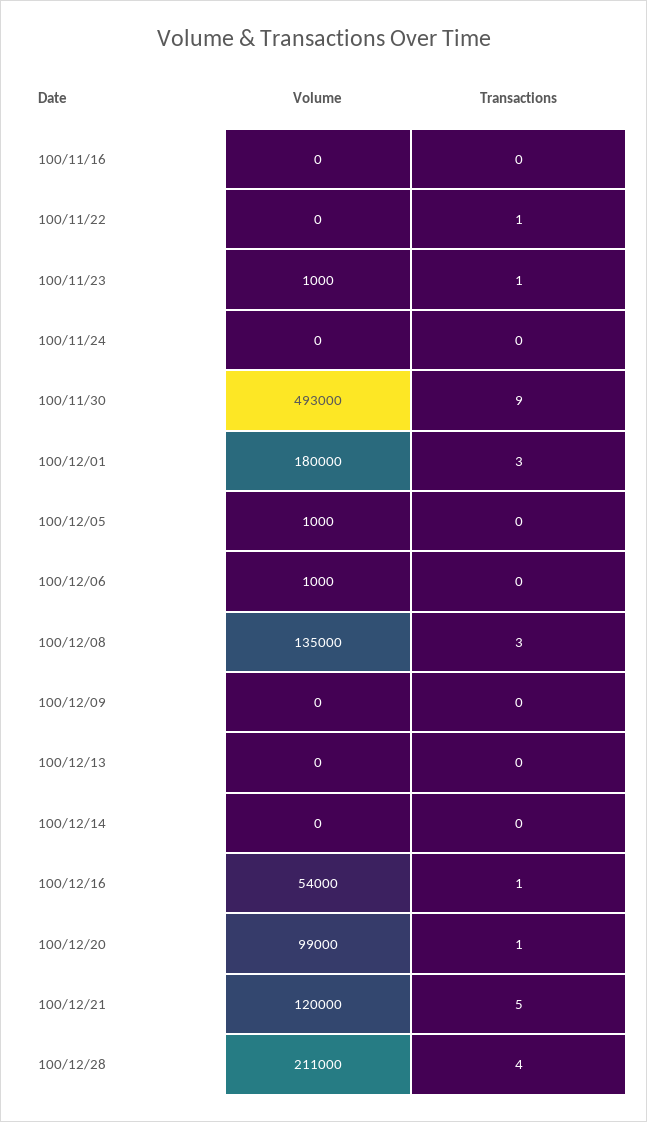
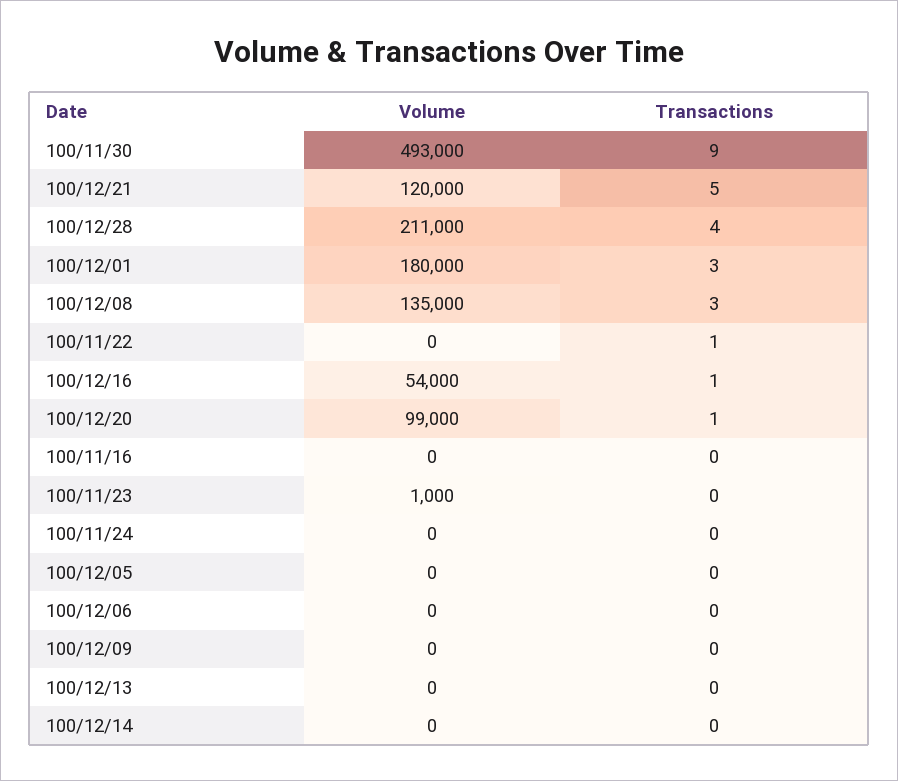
  {
    "Volume": {
      "100/11/16": 0,
      "100/11/22": 0,
      "100/11/23": 1000,
      "100/11/24": 0,
      "100/11/30": 493000,
      "100/12/01": 180000,
-     "100/12/05": 1000,
+     "100/12/05": 0,
-     "100/12/06": 1000,
+     "100/12/06": 0,
      "100/12/08": 135000,
      "100/12/09": 0,
      "100/12/13": 0,
      "100/12/14": 0,
      "100/12/16": 54000,
      "100/12/20": 99000,
      "100/12/21": 120000,
      "100/12/28": 211000
    },
    "Transactions": {
      "100/11/16": 0,
      "100/11/22": 1,
-     "100/11/23": 1,
+     "100/11/23": 0,
      "100/11/24": 0,
      "100/11/30": 9,
      "100/12/01": 3,
      "100/12/05": 0,
      "100/12/06": 0,
      "100/12/08": 3,
      "100/12/09": 0,
      "100/12/13": 0,
      "100/12/14": 0,
      "100/12/16": 1,
      "100/12/20": 1,
      "100/12/21": 5,
      "100/12/28": 4
    }
  }

